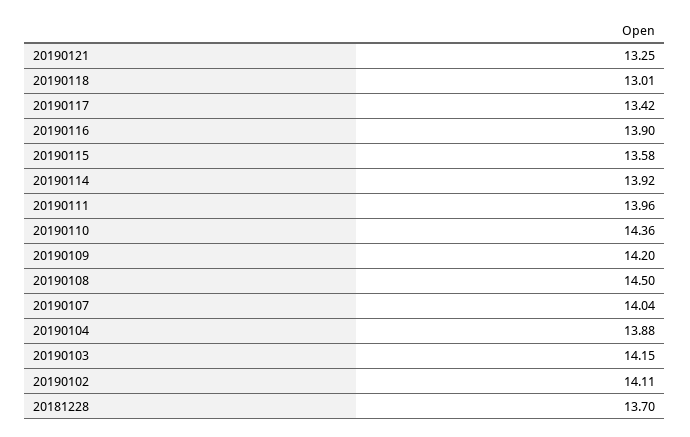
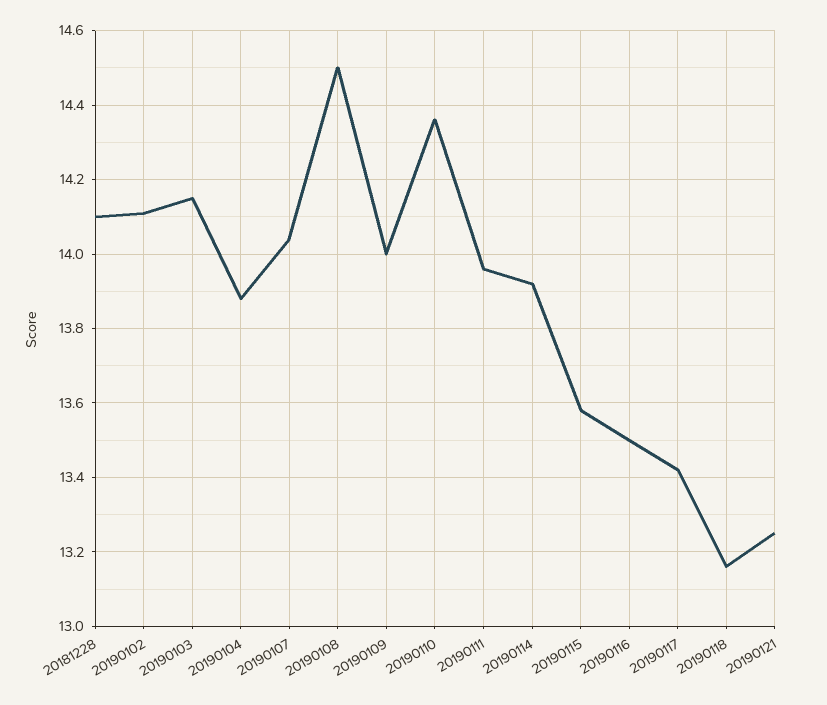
  {
    "20190121": 13.25,
-   "20190118": 13.01,
+   "20190118": 13.15,
    "20190117": 13.42,
-   "20190116": 13.9,
+   "20190116": 13.5,
    "20190115": 13.58,
    "20190114": 13.92,
    "20190111": 13.96,
    "20190110": 14.36,
-   "20190109": 14.2,
+   "20190109": 14,
    "20190108": 14.5,
    "20190107": 14.04,
    "20190104": 13.88,
    "20190103": 14.15,
    "20190102": 14.11,
-   "20181228": 13.7
+   "20181228": 14.1
  }

